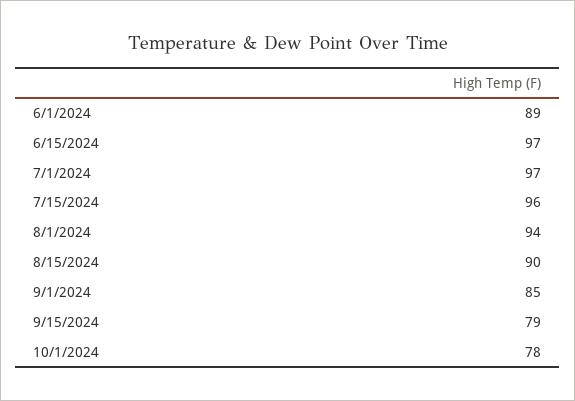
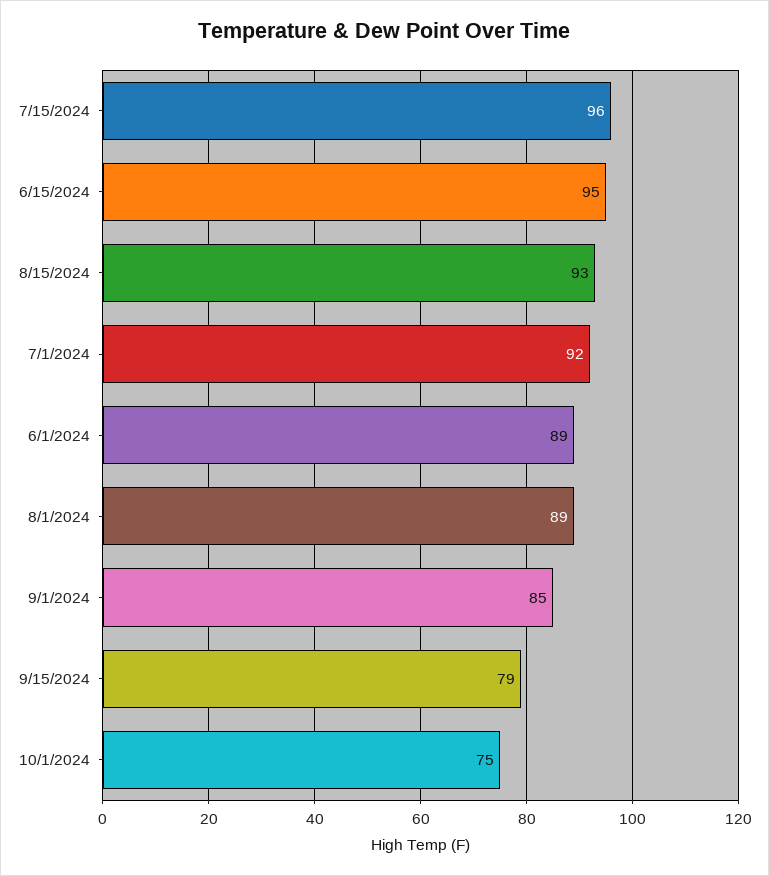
  {
    "6/1/2024": 89,
-   "6/15/2024": 97,
+   "6/15/2024": 95,
-   "7/1/2024": 97,
+   "7/1/2024": 92,
    "7/15/2024": 96,
-   "8/1/2024": 94,
+   "8/1/2024": 89,
-   "8/15/2024": 90,
+   "8/15/2024": 93,
    "9/1/2024": 85,
    "9/15/2024": 79,
-   "10/1/2024": 78
+   "10/1/2024": 75
  }

